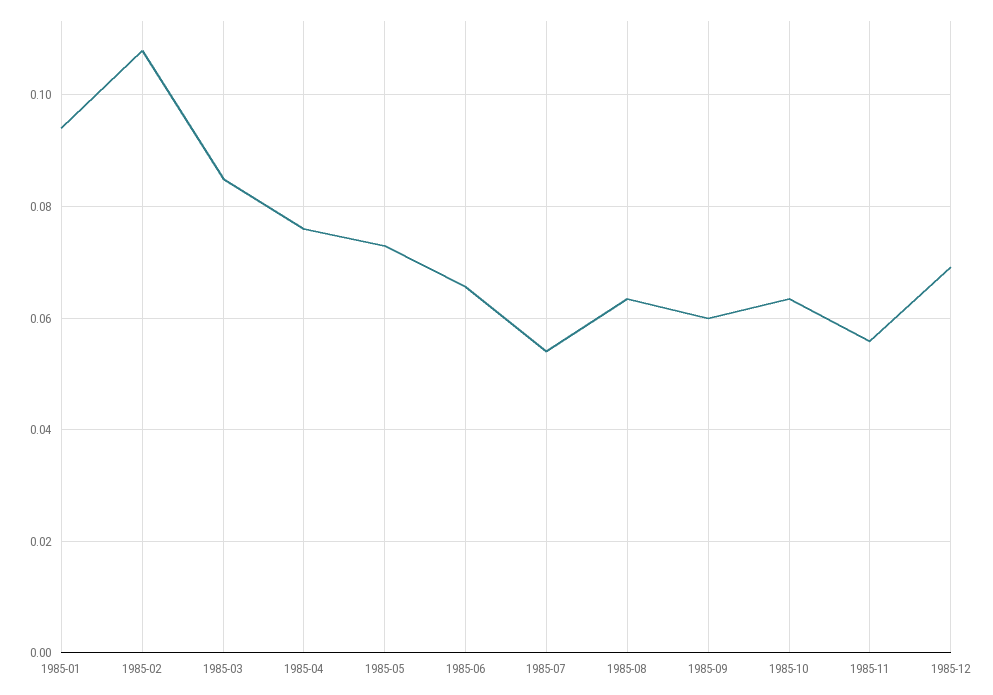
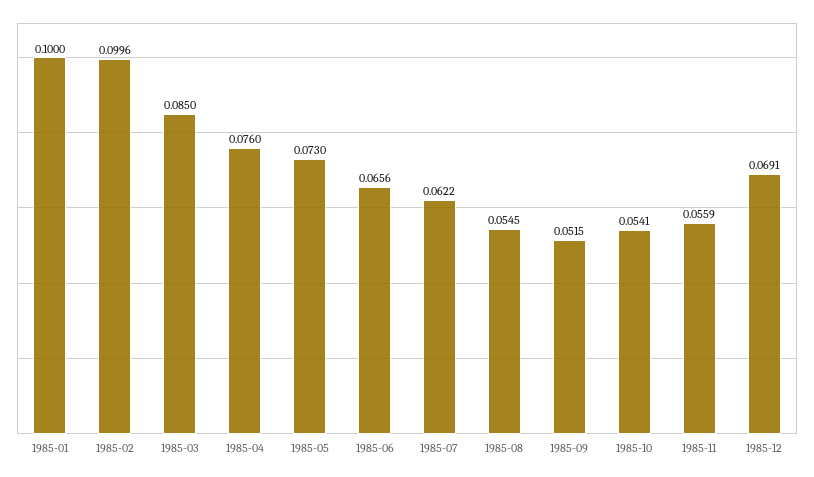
  {
-   "1985-01": 0.094,
+   "1985-01": 0.1,
-   "1985-02": 0.108,
+   "1985-02": 0.0996,
    "1985-03": 0.085,
    "1985-04": 0.076,
    "1985-05": 0.073,
    "1985-06": 0.0656,
-   "1985-07": 0.054,
+   "1985-07": 0.0622,
-   "1985-08": 0.064,
+   "1985-08": 0.0545,
-   "1985-09": 0.06,
+   "1985-09": 0.0515,
-   "1985-10": 0.064,
+   "1985-10": 0.0541,
    "1985-11": 0.0559,
    "1985-12": 0.0691
  }

